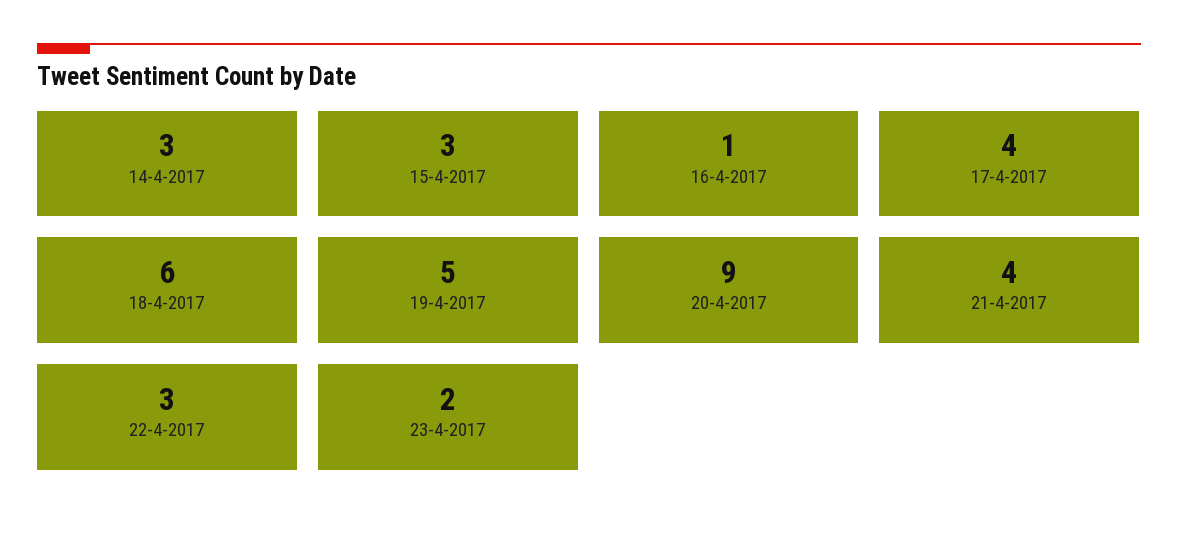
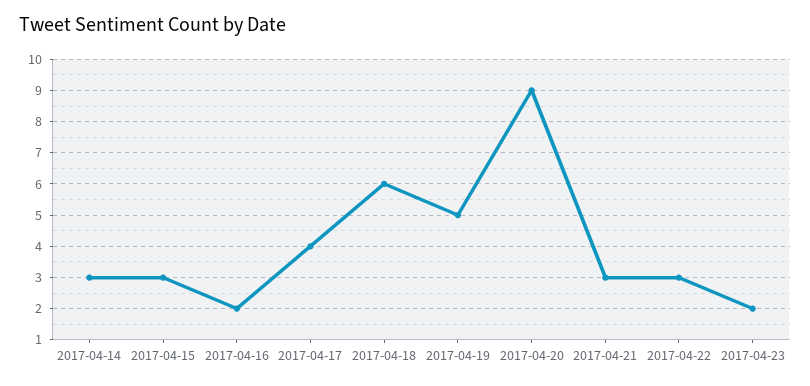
  {
    "14-4-2017": 3,
    "15-4-2017": 3,
-   "16-4-2017": 1,
+   "16-4-2017": 2,
    "17-4-2017": 4,
    "18-4-2017": 6,
    "19-4-2017": 5,
    "20-4-2017": 9,
-   "21-4-2017": 4,
+   "21-4-2017": 3,
    "22-4-2017": 3,
    "23-4-2017": 2
  }

